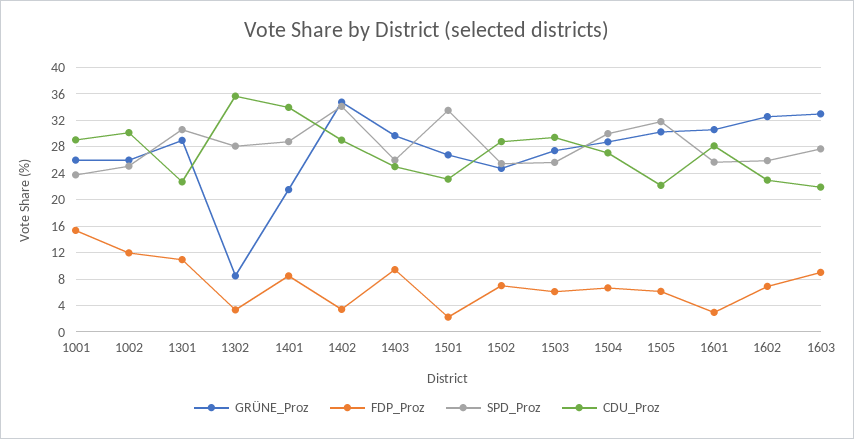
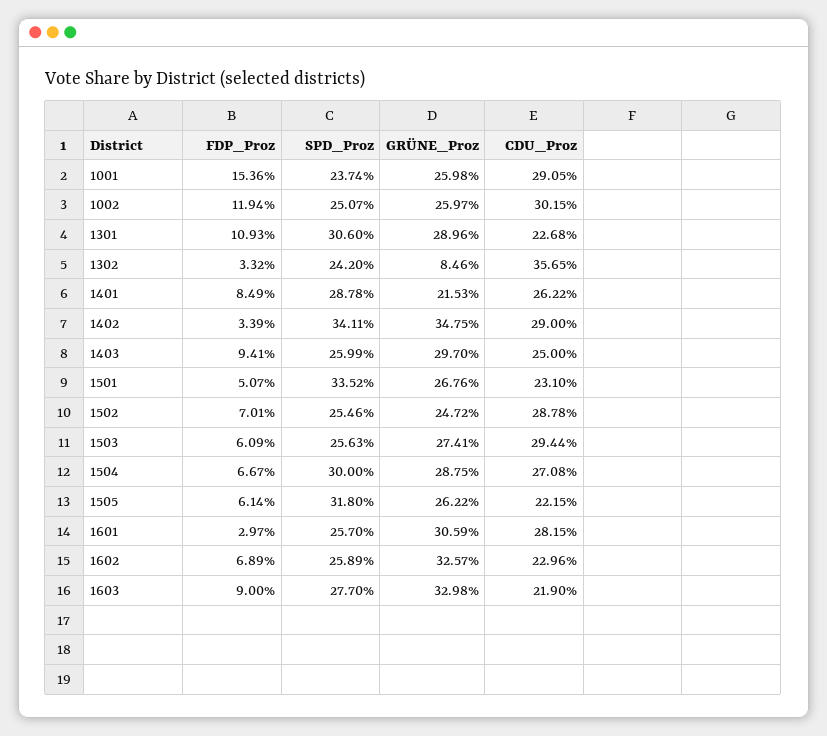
  {
    "GRÜNE_Proz": {
      "1001": 25.98,
      "1002": 25.97,
      "1301": 28.96,
      "1302": 8.46,
      "1401": 21.53,
      "1402": 34.75,
      "1403": 29.7,
      "1501": 26.76,
      "1502": 24.72,
      "1503": 27.41,
      "1504": 28.75,
-     "1505": 30,
+     "1505": 26.22,
      "1601": 30.59,
      "1602": 32.57,
      "1603": 32.98
    },
    "FDP_Proz": {
      "1001": 15.36,
      "1002": 11.94,
      "1301": 10.93,
      "1302": 3.32,
      "1401": 8.49,
      "1402": 3.39,
      "1403": 9.41,
-     "1501": 2,
+     "1501": 5.07,
      "1502": 7.01,
      "1503": 6.09,
      "1504": 6.67,
      "1505": 6.14,
      "1601": 2.97,
      "1602": 6.89,
      "1603": 9
    },
    "SPD_Proz": {
      "1001": 23.74,
      "1002": 25.07,
      "1301": 30.6,
-     "1302": 28,
+     "1302": 24.2,
      "1401": 28.78,
      "1402": 34.11,
      "1403": 25.99,
      "1501": 33.52,
      "1502": 25.46,
      "1503": 25.63,
      "1504": 30,
      "1505": 31.8,
      "1601": 25.7,
      "1602": 25.89,
      "1603": 27.7
    },
    "CDU_Proz": {
      "1001": 29.05,
      "1002": 30.15,
      "1301": 22.68,
      "1302": 35.65,
-     "1401": 34,
+     "1401": 26.22,
      "1402": 29,
      "1403": 25,
      "1501": 23.1,
      "1502": 28.78,
      "1503": 29.44,
      "1504": 27.08,
      "1505": 22.15,
      "1601": 28.15,
      "1602": 22.96,
      "1603": 21.9
    }
  }

